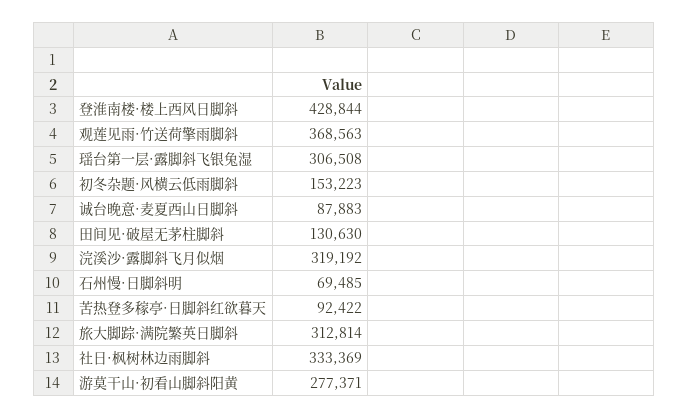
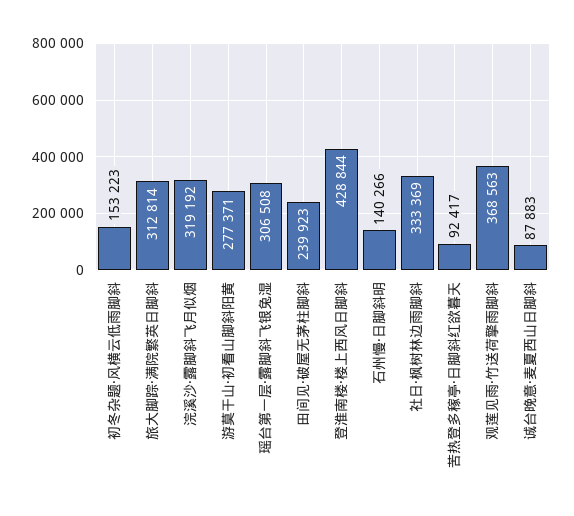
  {
    "登淮南楼·楼上西风日脚斜": 428844,
    "观莲见雨·竹送荷擎雨脚斜": 368563,
    "瑶台第一层·露脚斜飞银兔湿": 306508,
    "初冬杂题·风横云低雨脚斜": 153223,
    "诚台晚意·麦夏西山日脚斜": 87883,
-   "田间见·破屋无茅柱脚斜": 130630,
+   "田间见·破屋无茅柱脚斜": 239923,
    "浣溪沙·露脚斜飞月似烟": 319192,
-   "石州慢·日脚斜明": 69485,
+   "石州慢·日脚斜明": 140266,
-   "苦热登多稼亭·日脚斜红欲暮天": 92422,
+   "苦热登多稼亭·日脚斜红欲暮天": 92417,
    "旅大脚踪·满院繁英日脚斜": 312814,
    "社日·枫树林边雨脚斜": 333369,
    "游莫干山·初看山脚斜阳黄": 277371
  }

